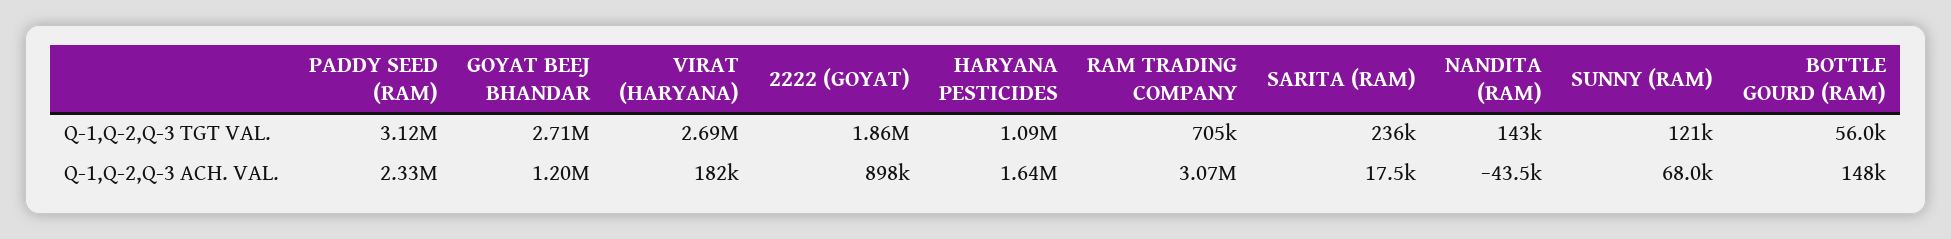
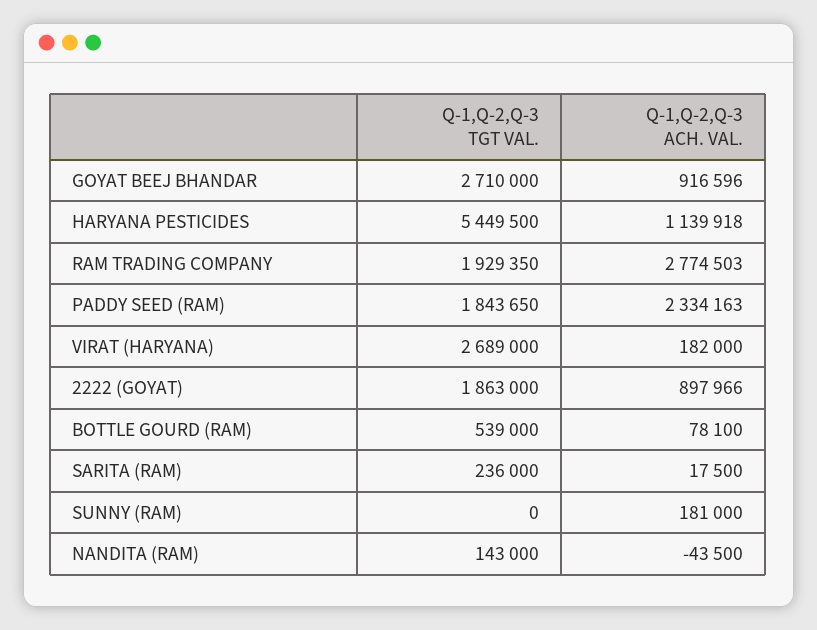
  {
    "PADDY SEED (RAM)": {
-     "Q-1,Q-2,Q-3 TGT VAL.": 3120000,
+     "Q-1,Q-2,Q-3 TGT VAL.": 1843650,
      "Q-1,Q-2,Q-3 ACH. VAL.": 2334163
    },
    "GOYAT BEEJ BHANDAR": {
      "Q-1,Q-2,Q-3 TGT VAL.": 2710000,
-     "Q-1,Q-2,Q-3 ACH. VAL.": 1200000
+     "Q-1,Q-2,Q-3 ACH. VAL.": 916596
    },
    "VIRAT (HARYANA)": {
      "Q-1,Q-2,Q-3 TGT VAL.": 2689000,
      "Q-1,Q-2,Q-3 ACH. VAL.": 182000
    },
    "2222 (GOYAT)": {
      "Q-1,Q-2,Q-3 TGT VAL.": 1863000,
      "Q-1,Q-2,Q-3 ACH. VAL.": 897966
    },
    "HARYANA PESTICIDES": {
-     "Q-1,Q-2,Q-3 TGT VAL.": 1090000,
+     "Q-1,Q-2,Q-3 TGT VAL.": 5449500,
-     "Q-1,Q-2,Q-3 ACH. VAL.": 1640000
+     "Q-1,Q-2,Q-3 ACH. VAL.": 1139918
    },
    "RAM TRADING COMPANY": {
-     "Q-1,Q-2,Q-3 TGT VAL.": 705000,
+     "Q-1,Q-2,Q-3 TGT VAL.": 1929350,
-     "Q-1,Q-2,Q-3 ACH. VAL.": 3070000
+     "Q-1,Q-2,Q-3 ACH. VAL.": 2774503
    },
    "SARITA (RAM)": {
      "Q-1,Q-2,Q-3 TGT VAL.": 236000,
      "Q-1,Q-2,Q-3 ACH. VAL.": 17500
    },
    "NANDITA (RAM)": {
      "Q-1,Q-2,Q-3 TGT VAL.": 143000,
      "Q-1,Q-2,Q-3 ACH. VAL.": -43500
    },
    "SUNNY (RAM)": {
-     "Q-1,Q-2,Q-3 TGT VAL.": 121000,
+     "Q-1,Q-2,Q-3 TGT VAL.": 0,
-     "Q-1,Q-2,Q-3 ACH. VAL.": 68000
+     "Q-1,Q-2,Q-3 ACH. VAL.": 181000
    },
    "BOTTLE GOURD (RAM)": {
-     "Q-1,Q-2,Q-3 TGT VAL.": 56000,
+     "Q-1,Q-2,Q-3 TGT VAL.": 539000,
-     "Q-1,Q-2,Q-3 ACH. VAL.": 148000
+     "Q-1,Q-2,Q-3 ACH. VAL.": 78100
    }
  }

